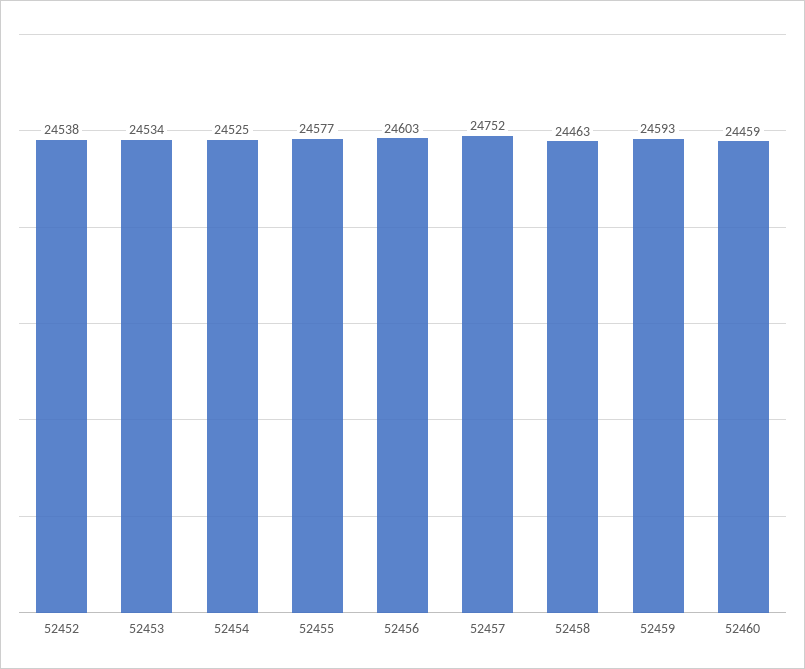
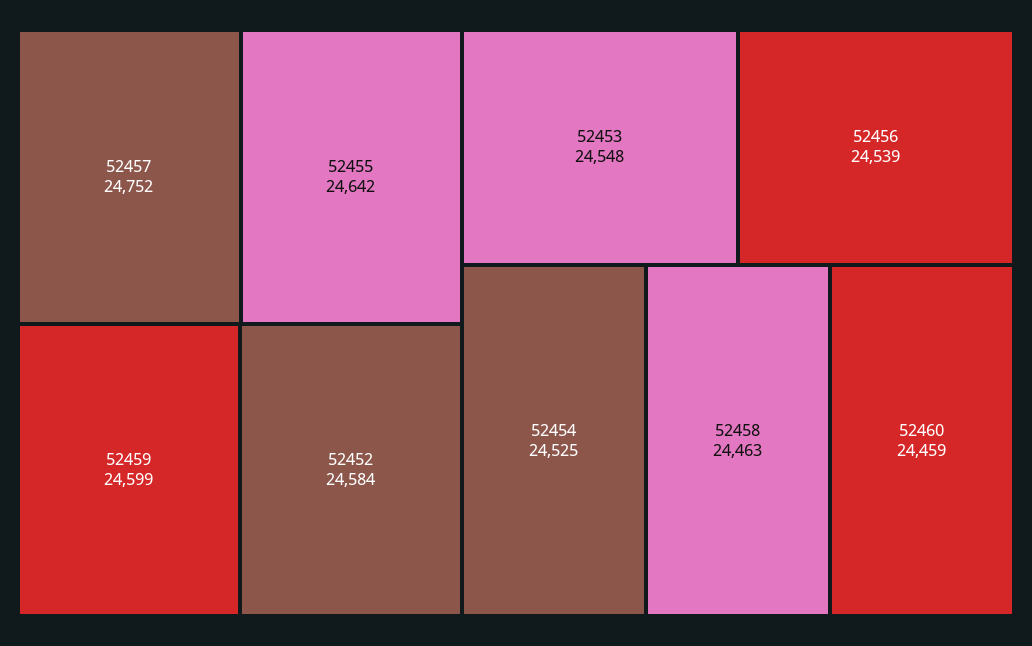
  {
-   "52452": 24538,
+   "52452": 24584,
-   "52453": 24534,
+   "52453": 24548,
    "52454": 24525,
-   "52455": 24577,
+   "52455": 24642,
-   "52456": 24603,
+   "52456": 24539,
    "52457": 24752,
    "52458": 24463,
-   "52459": 24593,
+   "52459": 24599,
    "52460": 24459
  }

